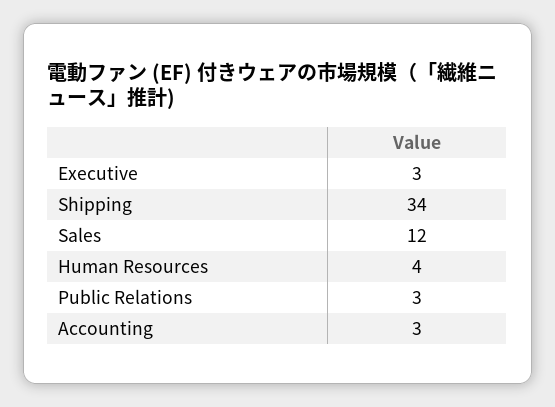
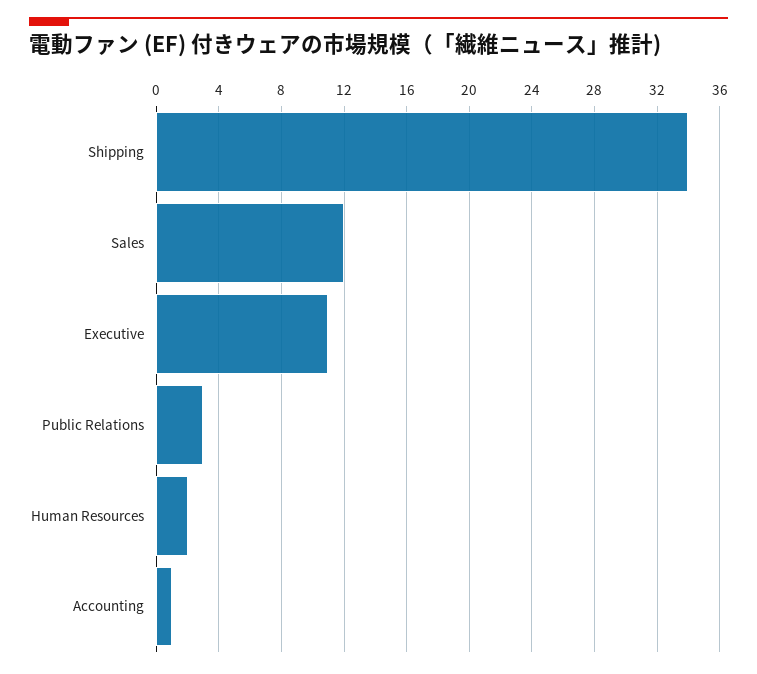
  {
-   "Executive": 3,
+   "Executive": 11,
    "Shipping": 34,
    "Sales": 12,
-   "Human Resources": 4,
+   "Human Resources": 2,
    "Public Relations": 3,
-   "Accounting": 3
+   "Accounting": 1
  }

